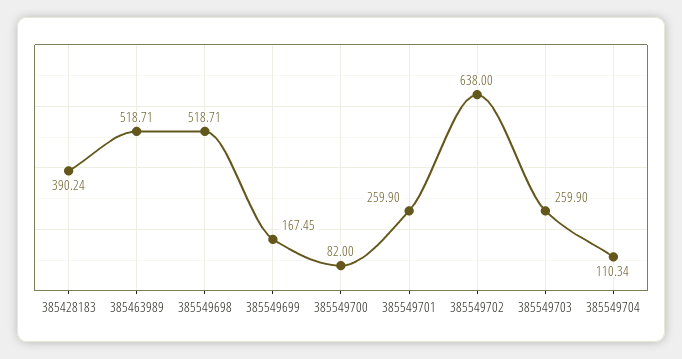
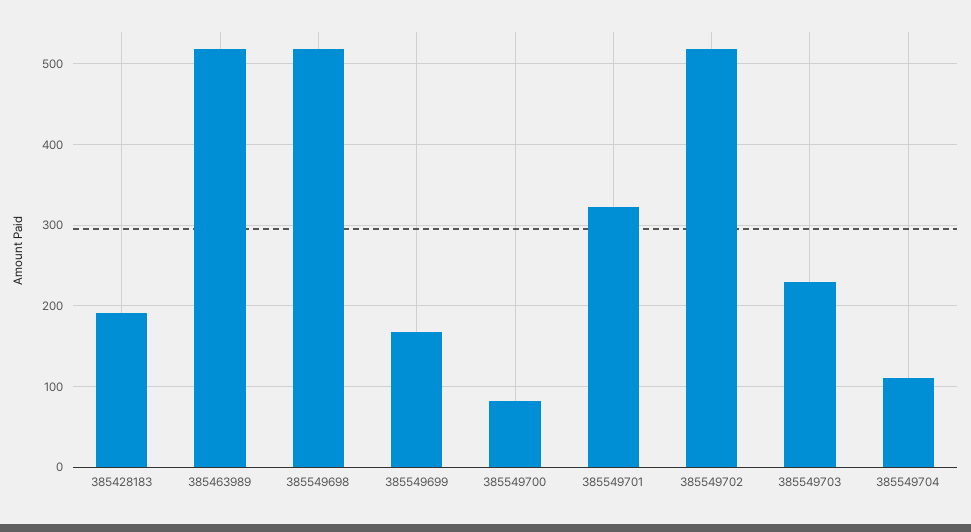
  {
-   "385428183": 390.24,
+   "385428183": 190,
    "385463989": 518.71,
    "385549698": 518.71,
    "385549699": 167.45,
    "385549700": 82,
-   "385549701": 259.9,
+   "385549701": 320,
-   "385549702": 638,
+   "385549702": 520,
-   "385549703": 259.9,
+   "385549703": 230,
    "385549704": 110.34
  }

